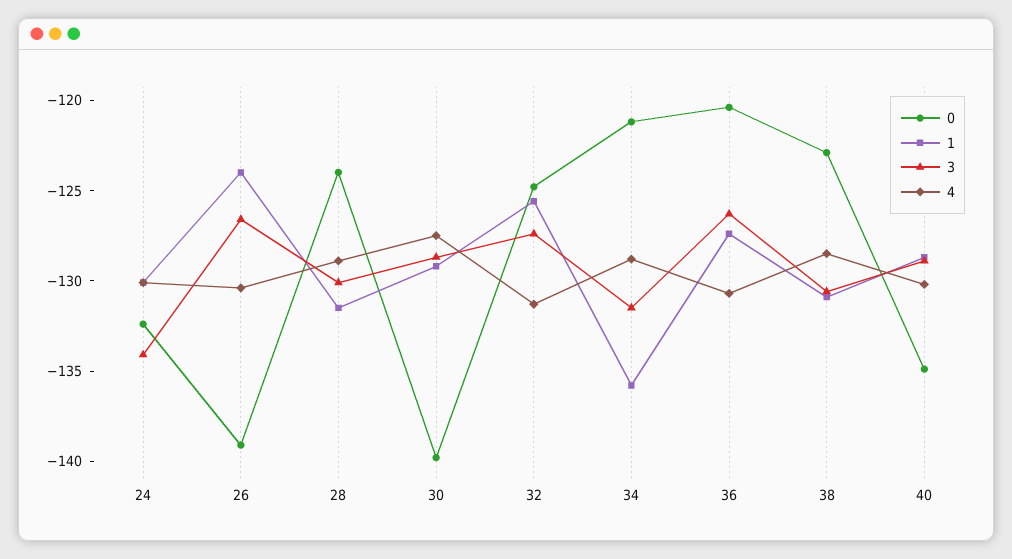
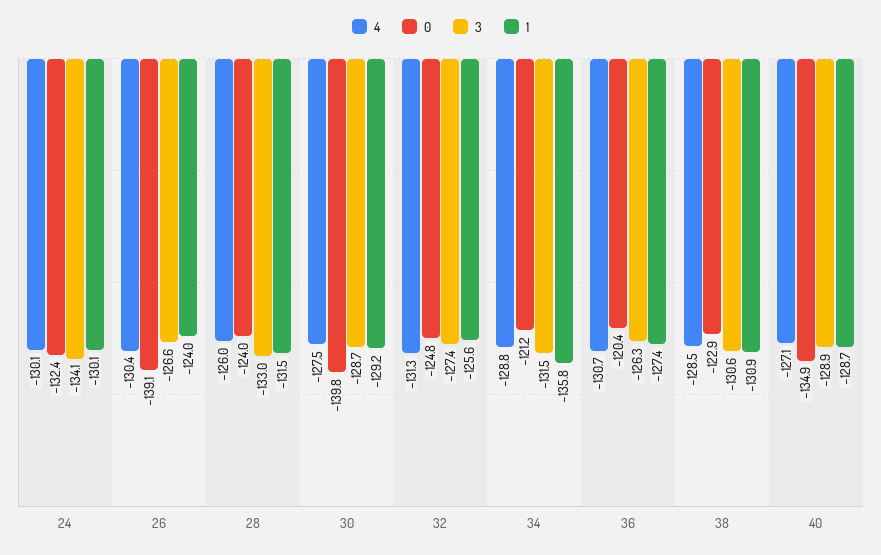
  {
    "0": {
      "24": -132.4,
      "26": -139.1,
      "28": -124,
      "30": -139.8,
      "32": -124.8,
      "34": -121.2,
      "36": -120.4,
      "38": -122.9,
      "40": -134.9
    },
    "1": {
      "24": -130.1,
      "26": -124,
      "28": -131.5,
      "30": -129.2,
      "32": -125.6,
      "34": -135.8,
      "36": -127.4,
      "38": -130.9,
      "40": -128.7
    },
    "3": {
      "24": -134.1,
      "26": -126.6,
-     "28": -130,
+     "28": -133,
      "30": -128.7,
      "32": -127.4,
      "34": -131.5,
      "36": -126.3,
      "38": -130.6,
      "40": -128.9
    },
    "4": {
      "24": -130.1,
      "26": -130.4,
-     "28": -129,
+     "28": -126,
      "30": -127.5,
      "32": -131.3,
      "34": -128.8,
      "36": -130.7,
      "38": -128.5,
-     "40": -130
+     "40": -127.1
    }
  }

